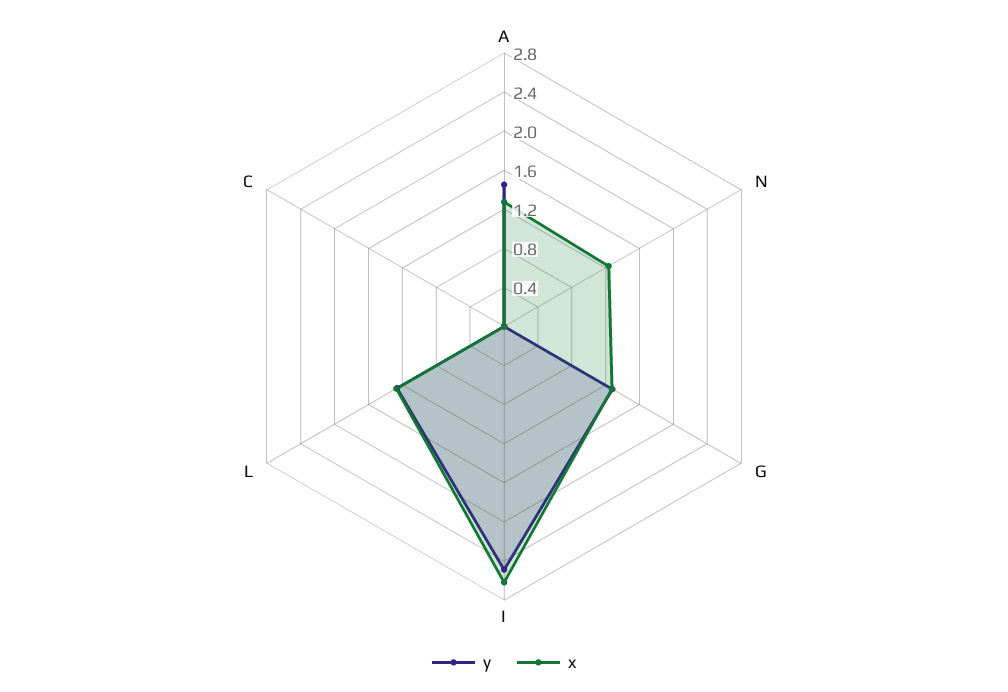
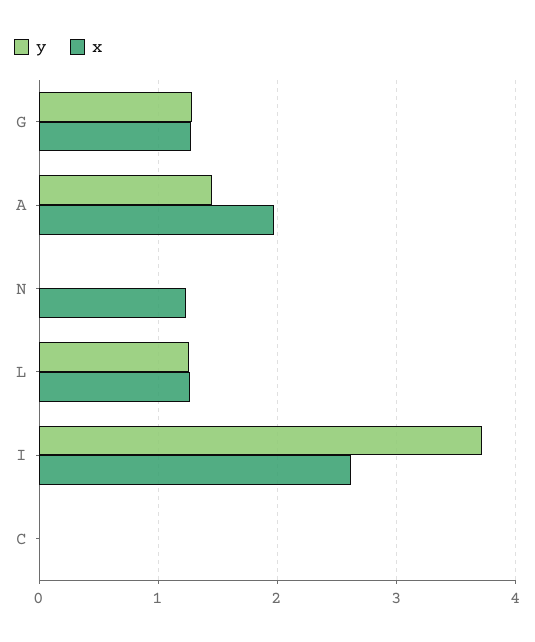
  {
    "y": {
      "A": 1.5,
      "N": 0,
      "G": 1.3,
-     "I": 2.5,
+     "I": 3.7,
      "L": 1.3,
      "C": 0
    },
    "x": {
-     "A": 1.3,
+     "A": 2,
      "N": 1.2,
      "G": 1.3,
      "I": 2.6,
      "L": 1.3,
      "C": 0
    }
  }

